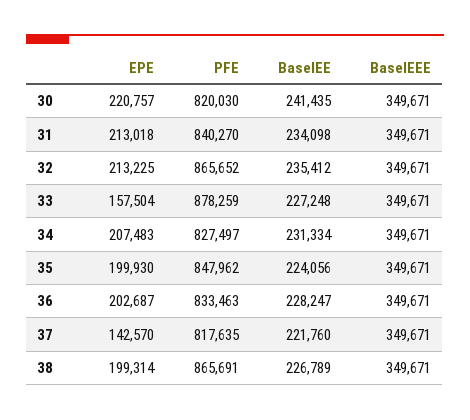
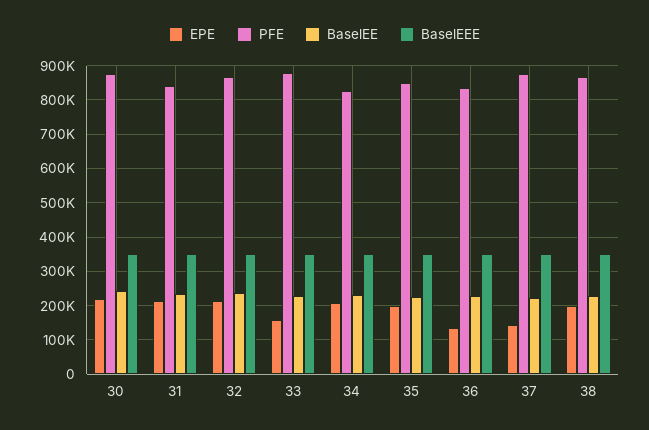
  {
    "EPE": {
      "30": 220757,
      "31": 213018,
      "32": 213225,
      "33": 157504,
      "34": 207483,
      "35": 199930,
-     "36": 202687,
+     "36": 140000,
      "37": 142570,
      "38": 199314
    },
    "PFE": {
-     "30": 820030,
+     "30": 880000,
      "31": 840270,
      "32": 865652,
      "33": 878259,
      "34": 827497,
      "35": 847962,
      "36": 833463,
-     "37": 817635,
+     "37": 880000,
      "38": 865691
    },
    "BaselEE": {
      "30": 241435,
      "31": 234098,
      "32": 235412,
      "33": 227248,
      "34": 231334,
      "35": 224056,
      "36": 228247,
      "37": 221760,
      "38": 226789
    },
    "BaselEEE": {
      "30": 349671,
      "31": 349671,
      "32": 349671,
      "33": 349671,
      "34": 349671,
      "35": 349671,
      "36": 349671,
      "37": 349671,
      "38": 349671
    }
  }

